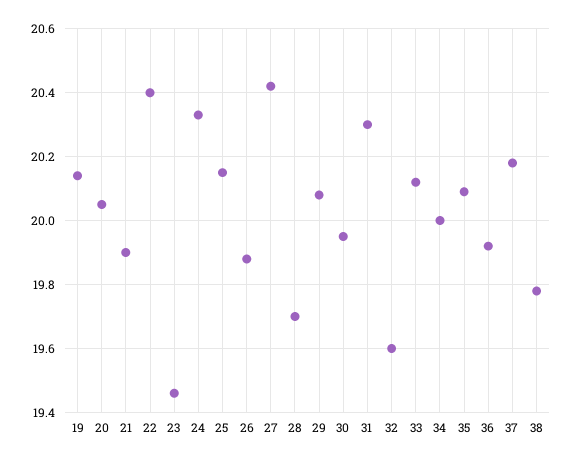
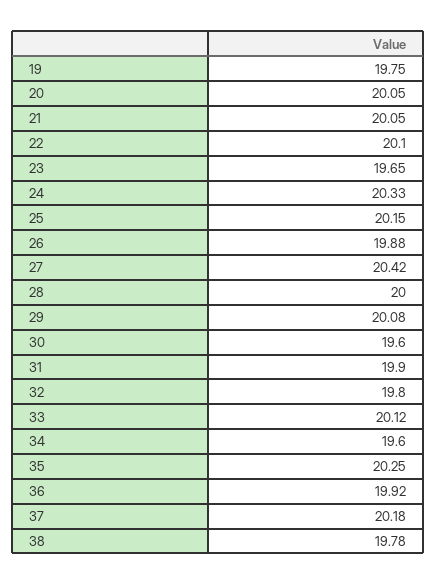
  {
-   "19": 20.15,
+   "19": 19.75,
    "20": 20.05,
-   "21": 19.9,
+   "21": 20.05,
-   "22": 20.4,
+   "22": 20.1,
-   "23": 19.45,
+   "23": 19.65,
    "24": 20.33,
    "25": 20.15,
    "26": 19.88,
    "27": 20.42,
-   "28": 19.7,
+   "28": 20,
    "29": 20.08,
-   "30": 19.95,
+   "30": 19.6,
-   "31": 20.3,
+   "31": 19.9,
-   "32": 19.6,
+   "32": 19.8,
    "33": 20.12,
-   "34": 20,
+   "34": 19.6,
-   "35": 20.1,
+   "35": 20.25,
    "36": 19.92,
    "37": 20.18,
    "38": 19.78
  }

